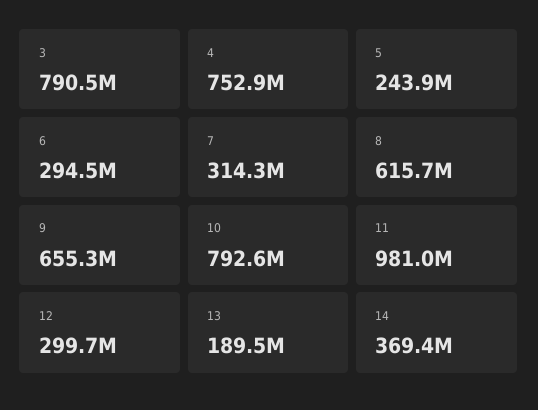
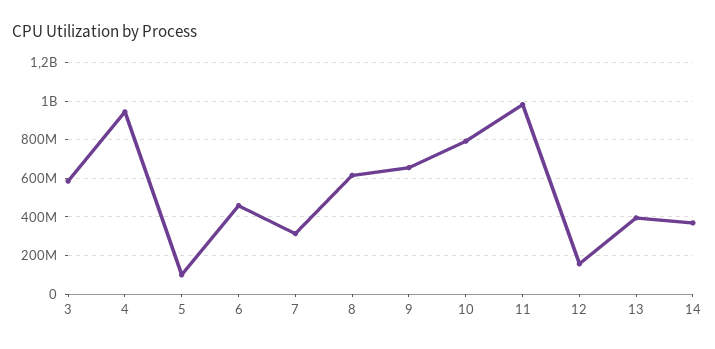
  {
-   "3": 790500000,
+   "3": 600000000,
-   "4": 752900000,
+   "4": 950000000,
-   "5": 243900000,
+   "5": 100000000,
-   "6": 294500000,
+   "6": 450000000,
    "7": 314300000,
    "8": 615700000,
    "9": 655300000,
    "10": 792600000,
    "11": 981000000,
-   "12": 299700000,
+   "12": 150000000,
-   "13": 189500000,
+   "13": 400000000,
    "14": 369400000
  }

